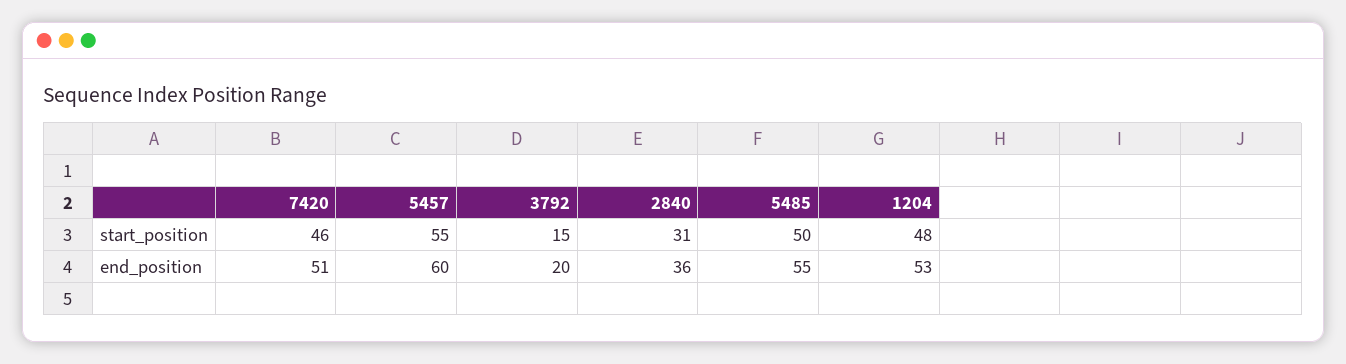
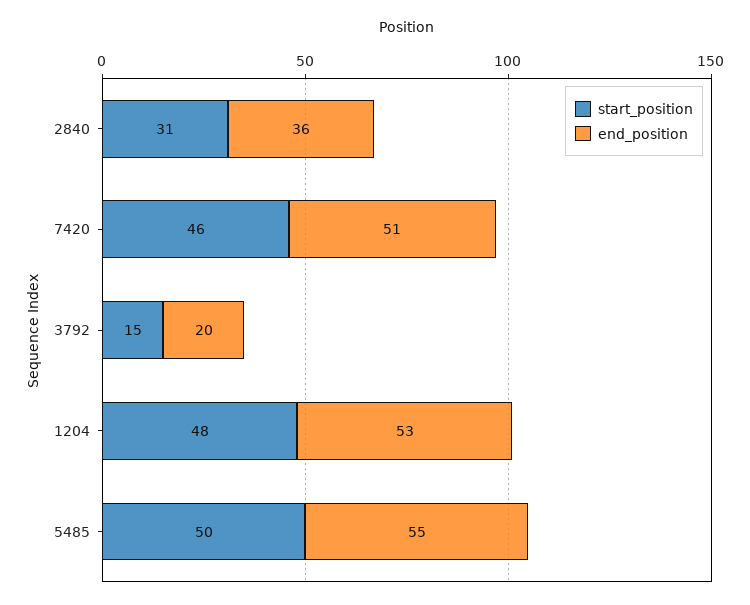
  {
    "start_position": {
      "7420": 46,
-     "5457": 55,
      "3792": 15,
      "2840": 31,
      "5485": 50,
      "1204": 48
    },
    "end_position": {
      "7420": 51,
-     "5457": 60,
      "3792": 20,
      "2840": 36,
      "5485": 55,
      "1204": 53
    }
  }

